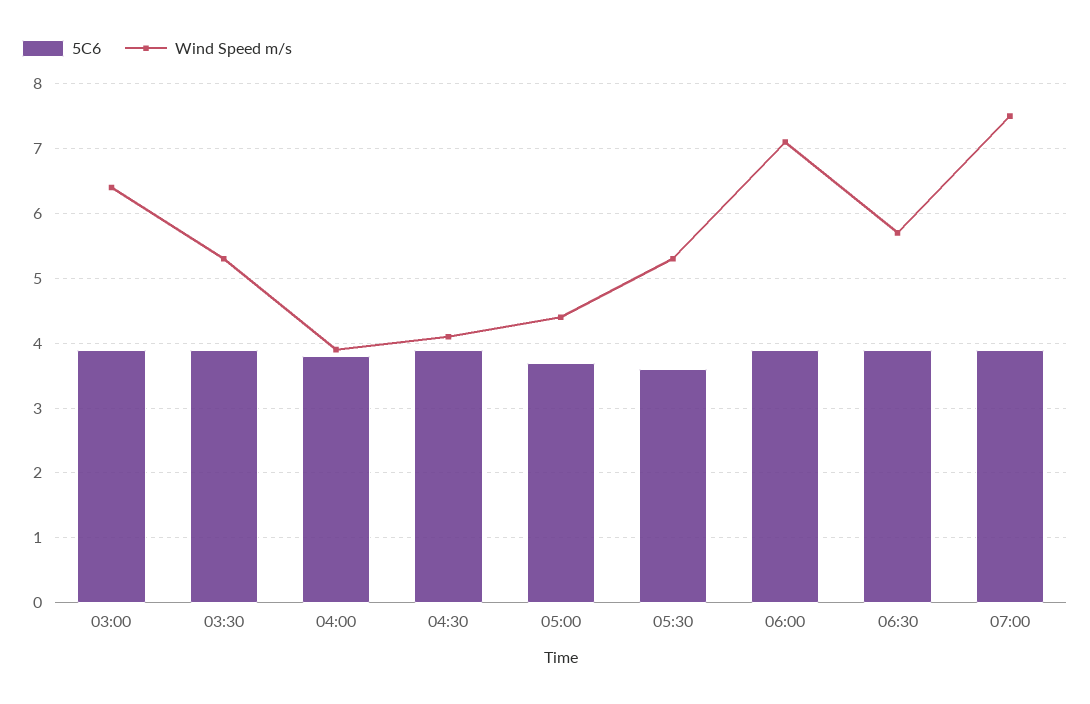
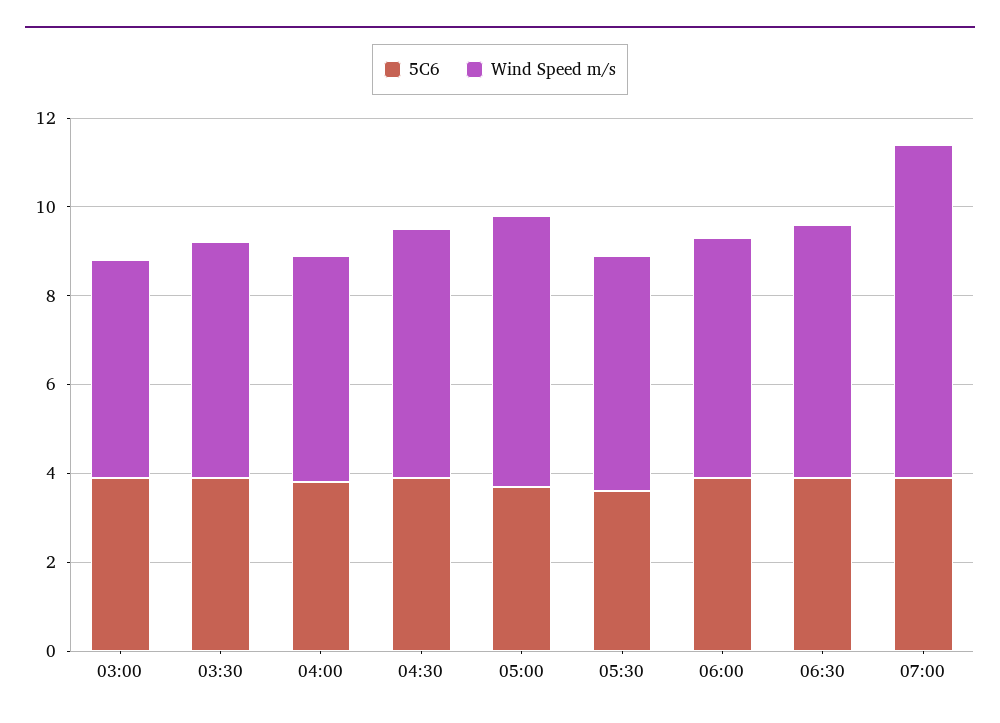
  {
    "5C6": {
      "03:00": 3.9,
      "03:30": 3.9,
      "04:00": 3.8,
      "04:30": 3.9,
      "05:00": 3.7,
      "05:30": 3.6,
      "06:00": 3.9,
      "06:30": 3.9,
      "07:00": 3.9
    },
    "Wind Speed m/s": {
-     "03:00": 6.4,
+     "03:00": 5,
      "03:30": 5.3,
-     "04:00": 3.9,
+     "04:00": 5,
-     "04:30": 4.1,
+     "04:30": 5.5,
-     "05:00": 4.4,
+     "05:00": 6,
      "05:30": 5.3,
-     "06:00": 7.1,
+     "06:00": 5.5,
      "06:30": 5.7,
      "07:00": 7.5
    }
  }

